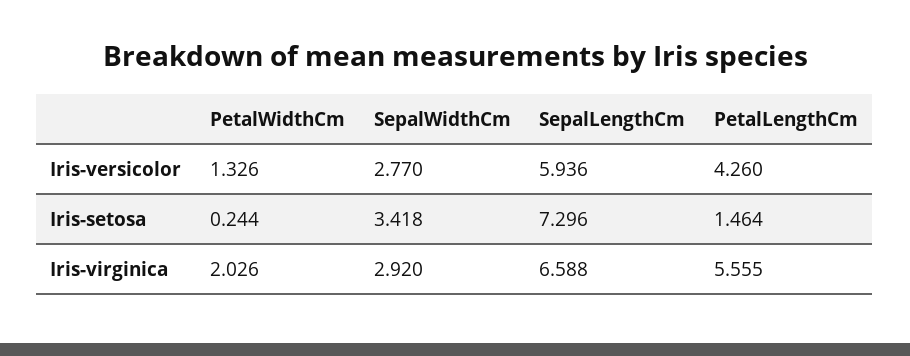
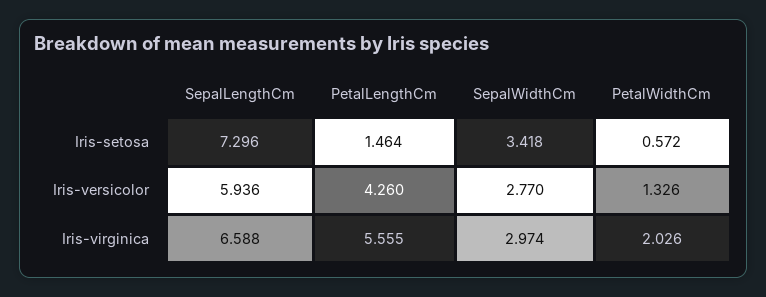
  {
    "PetalWidthCm": {
      "Iris-versicolor": 1.326,
-     "Iris-setosa": 0.244,
+     "Iris-setosa": 0.572,
      "Iris-virginica": 2.026
    },
    "SepalWidthCm": {
      "Iris-versicolor": 2.77,
      "Iris-setosa": 3.418,
-     "Iris-virginica": 2.92
+     "Iris-virginica": 2.974
    },
    "SepalLengthCm": {
      "Iris-versicolor": 5.936,
      "Iris-setosa": 7.296,
      "Iris-virginica": 6.588
    },
    "PetalLengthCm": {
      "Iris-versicolor": 4.26,
      "Iris-setosa": 1.464,
      "Iris-virginica": 5.555
    }
  }

